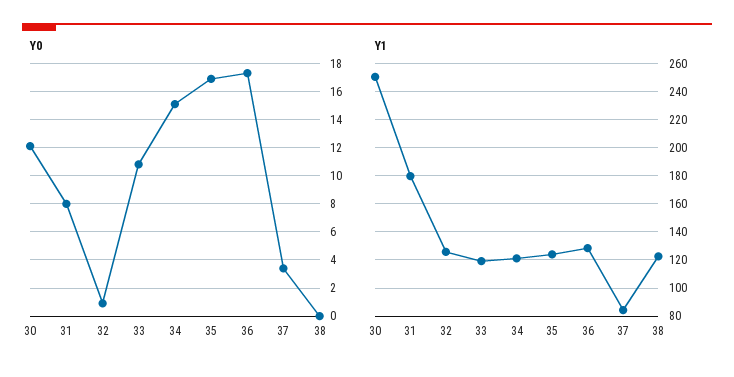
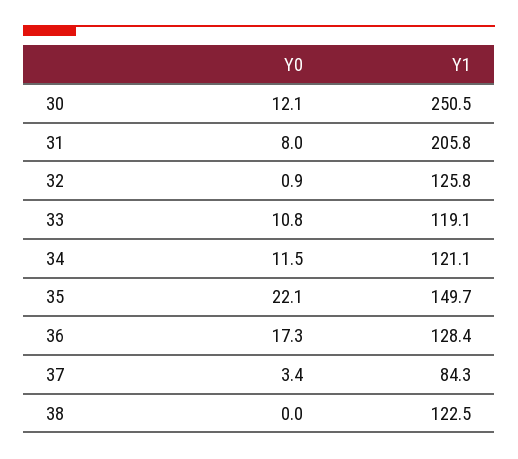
  {
    "Y0": {
      "30": 12.1,
      "31": 8,
      "32": 0.9,
      "33": 10.8,
-     "34": 15,
+     "34": 11.5,
-     "35": 17,
+     "35": 22.1,
      "36": 17.3,
      "37": 3.4,
      "38": 0
    },
    "Y1": {
      "30": 250.5,
-     "31": 180,
+     "31": 205.8,
      "32": 125.8,
      "33": 119.1,
      "34": 121.1,
-     "35": 125,
+     "35": 149.7,
      "36": 128.4,
      "37": 84.3,
      "38": 122.5
    }
  }

